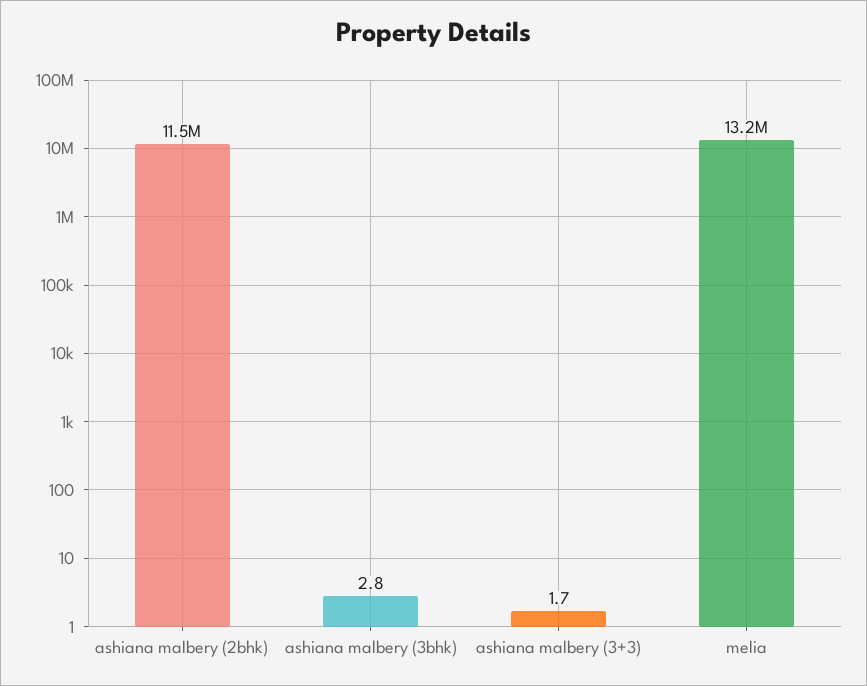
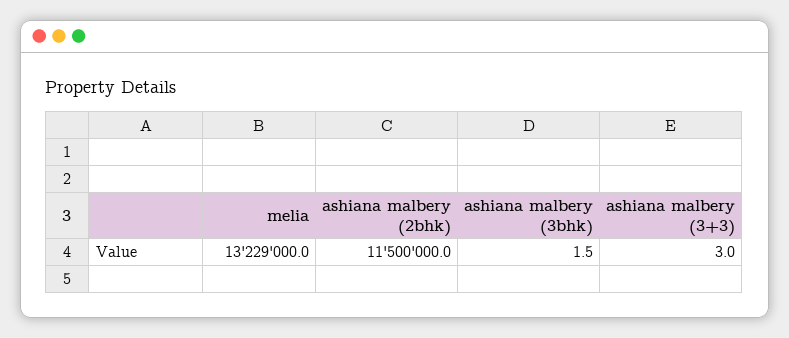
  {
    "ashiana malbery (2bhk)": 11500000,
-   "ashiana malbery (3bhk)": 2.8,
+   "ashiana malbery (3bhk)": 1.5,
-   "ashiana malbery (3+3)": 1.7,
+   "ashiana malbery (3+3)": 3,
    "melia": 13229000
  }

